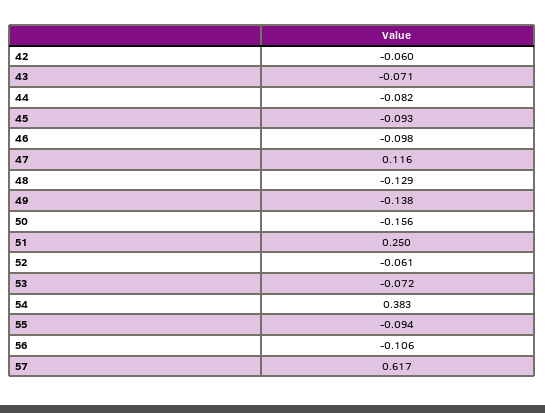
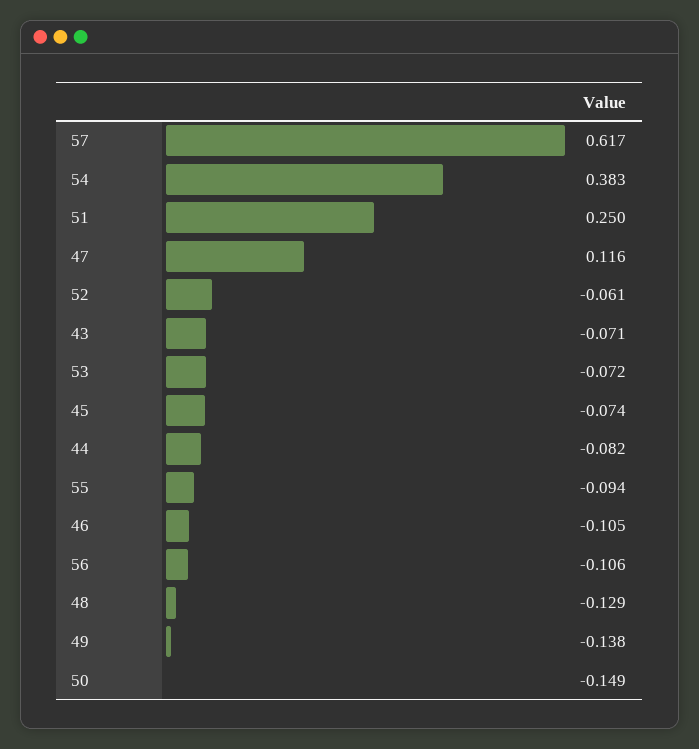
  {
-   "42": -0.06,
    "43": -0.071,
    "44": -0.082,
-   "45": -0.093,
+   "45": -0.074,
-   "46": -0.098,
+   "46": -0.105,
    "47": 0.116,
    "48": -0.129,
    "49": -0.138,
-   "50": -0.156,
+   "50": -0.149,
    "51": 0.25,
    "52": -0.061,
    "53": -0.072,
    "54": 0.383,
    "55": -0.094,
    "56": -0.106,
    "57": 0.617
  }

